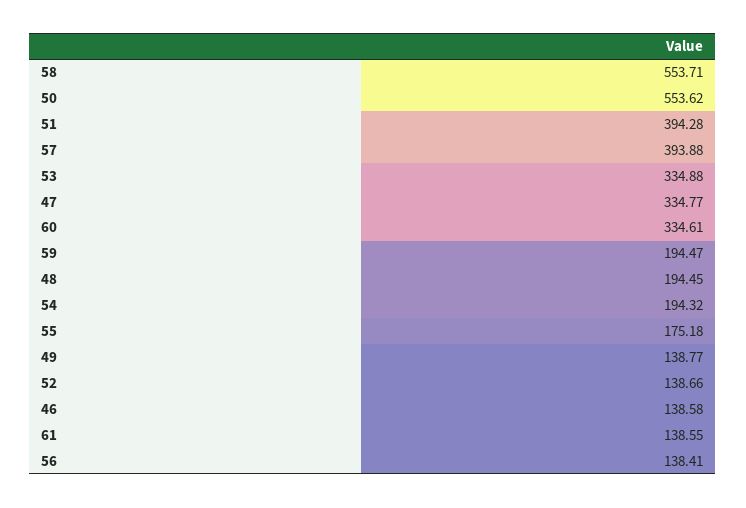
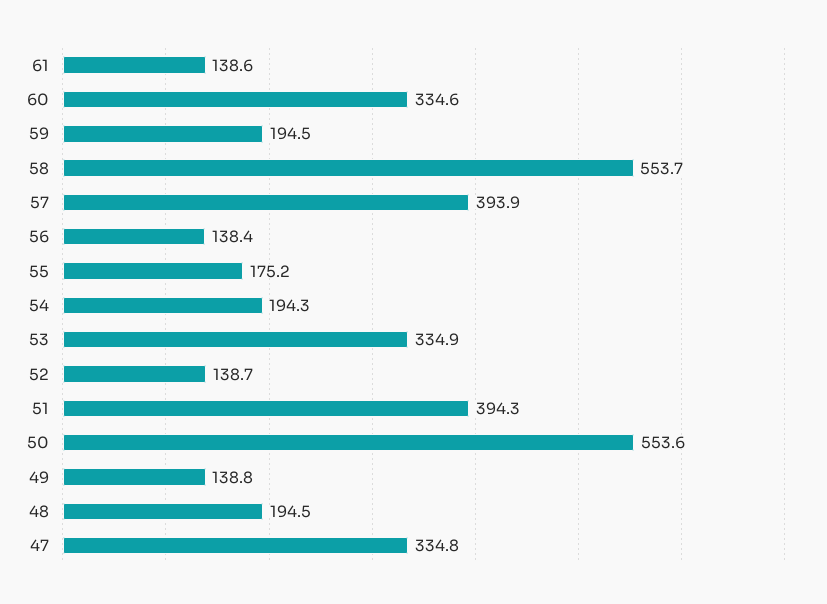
  {
    "58": 553.71,
    "50": 553.62,
    "51": 394.28,
    "57": 393.88,
    "53": 334.88,
    "47": 334.77,
    "60": 334.61,
    "59": 194.47,
    "48": 194.45,
    "54": 194.32,
    "55": 175.18,
    "49": 138.77,
    "52": 138.66,
-   "46": 138.58,
    "61": 138.55,
    "56": 138.41
  }

